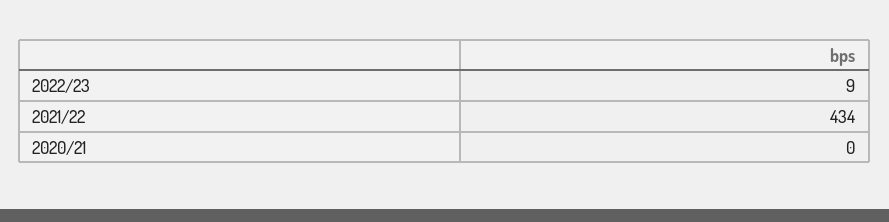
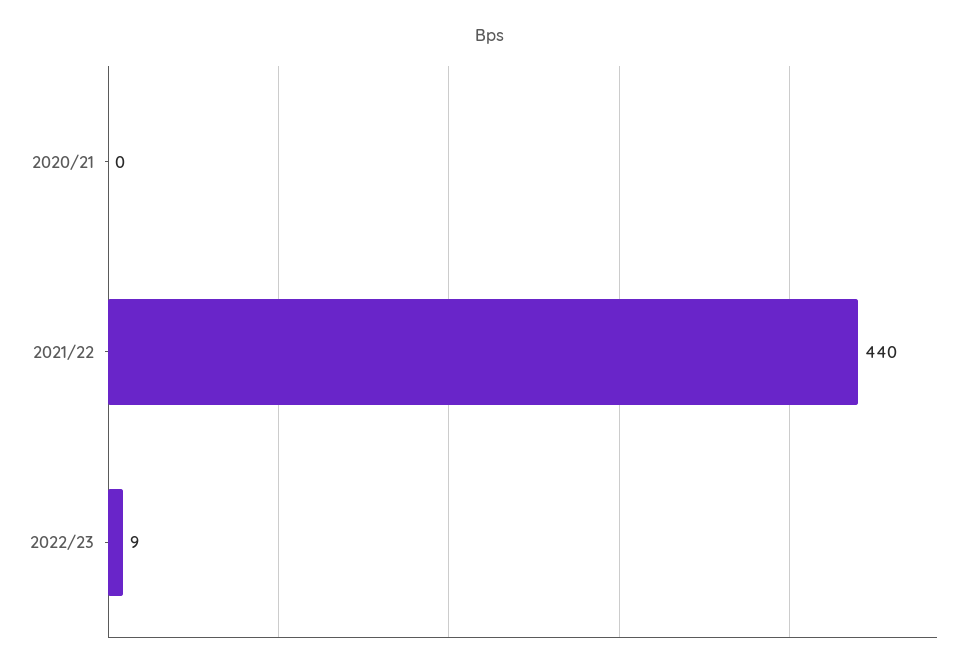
  {
    "2022/23": 9,
-   "2021/22": 434,
+   "2021/22": 440,
    "2020/21": 0
  }

